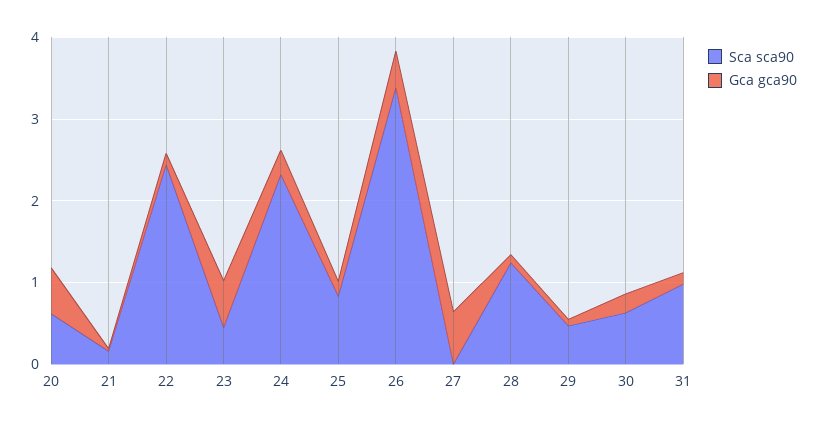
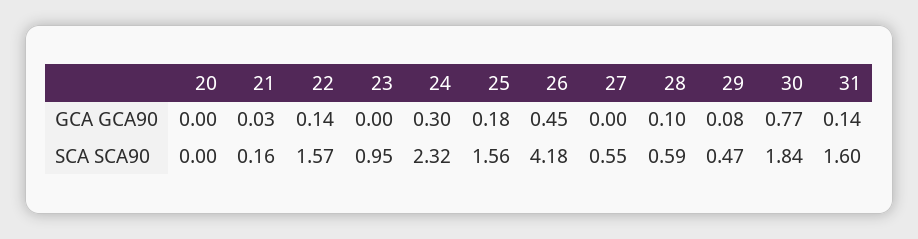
  {
    "Sca sca90": {
-     "20": 0.6,
+     "20": 0,
      "21": 0.16,
-     "22": 2.4,
+     "22": 1.57,
-     "23": 0.4,
+     "23": 0.95,
      "24": 2.32,
-     "25": 0.8,
+     "25": 1.56,
-     "26": 3.4,
+     "26": 4.18,
-     "27": 0,
+     "27": 0.55,
-     "28": 1.2,
+     "28": 0.59,
      "29": 0.47,
-     "30": 0.6,
+     "30": 1.84,
-     "31": 1
+     "31": 1.6
    },
    "Gca gca90": {
-     "20": 0.6,
+     "20": 0,
      "21": 0.03,
      "22": 0.14,
-     "23": 0.6,
+     "23": 0,
      "24": 0.3,
      "25": 0.18,
      "26": 0.45,
-     "27": 0.6,
+     "27": 0,
      "28": 0.1,
      "29": 0.08,
-     "30": 0.2,
+     "30": 0.77,
      "31": 0.14
    }
  }

